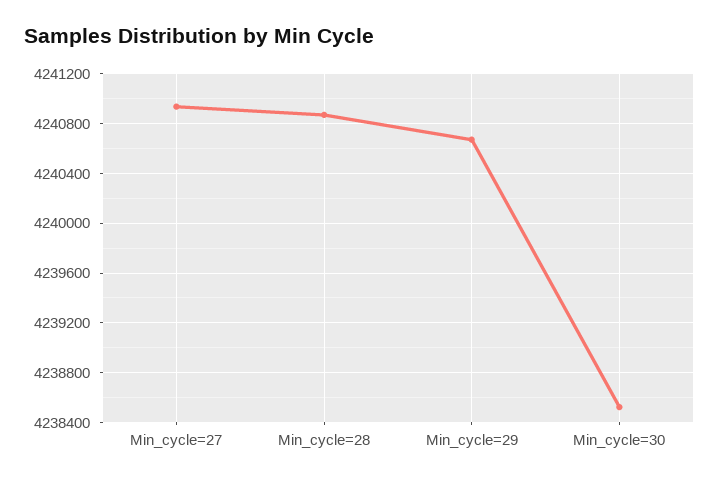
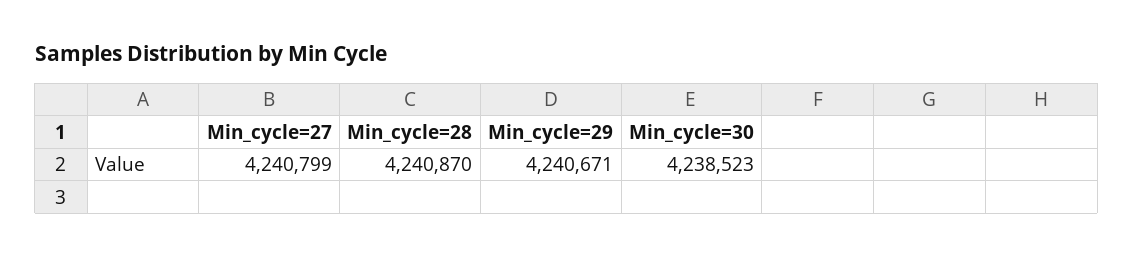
  {
-   "Min_cycle=27": 4240950,
+   "Min_cycle=27": 4240799,
    "Min_cycle=28": 4240870,
    "Min_cycle=29": 4240671,
    "Min_cycle=30": 4238523
  }

